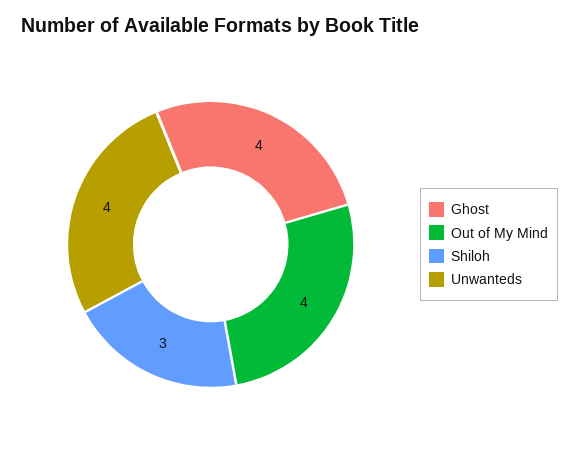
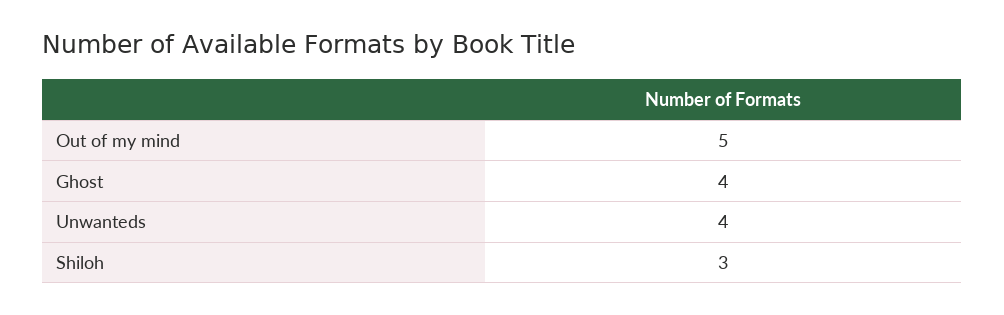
  {
    "Ghost": 4,
-   "Out of My Mind": 4,
+   "Out of My Mind": 5,
    "Shiloh": 3,
    "Unwanteds": 4
  }

